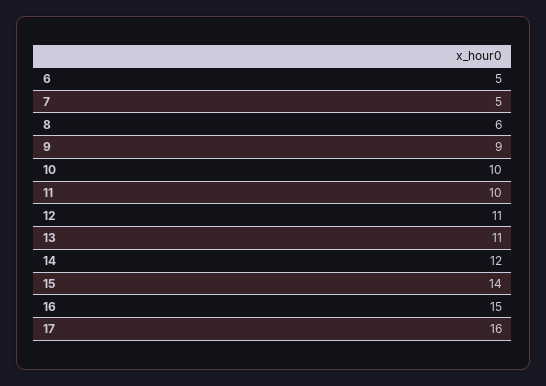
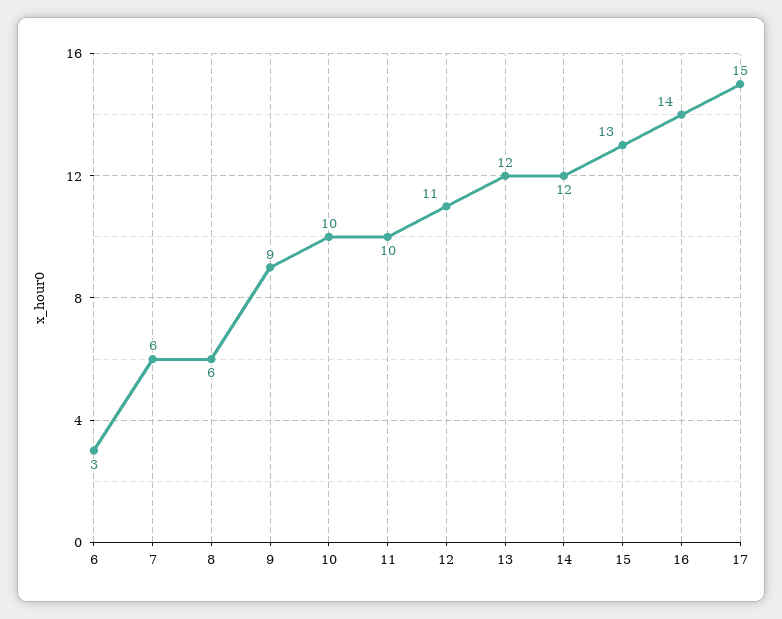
  {
-   "6": 5,
+   "6": 3,
-   "7": 5,
+   "7": 6,
    "8": 6,
    "9": 9,
    "10": 10,
    "11": 10,
    "12": 11,
-   "13": 11,
+   "13": 12,
    "14": 12,
-   "15": 14,
+   "15": 13,
-   "16": 15,
+   "16": 14,
-   "17": 16
+   "17": 15
  }

